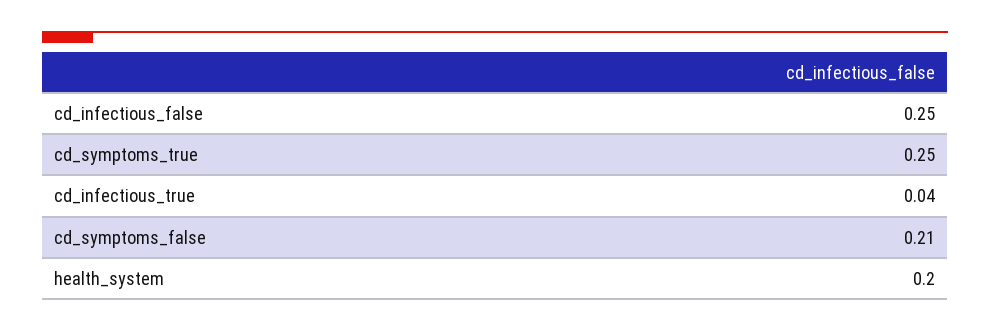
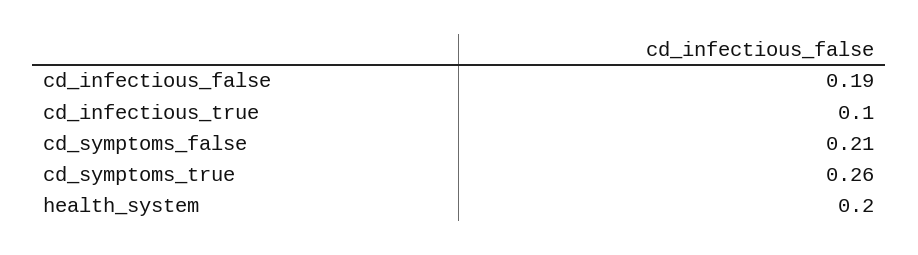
  {
-   "cd_infectious_false": 0.25,
+   "cd_infectious_false": 0.19,
-   "cd_symptoms_true": 0.25,
+   "cd_symptoms_true": 0.26,
-   "cd_infectious_true": 0.04,
+   "cd_infectious_true": 0.1,
    "cd_symptoms_false": 0.21,
    "health_system": 0.2
  }

